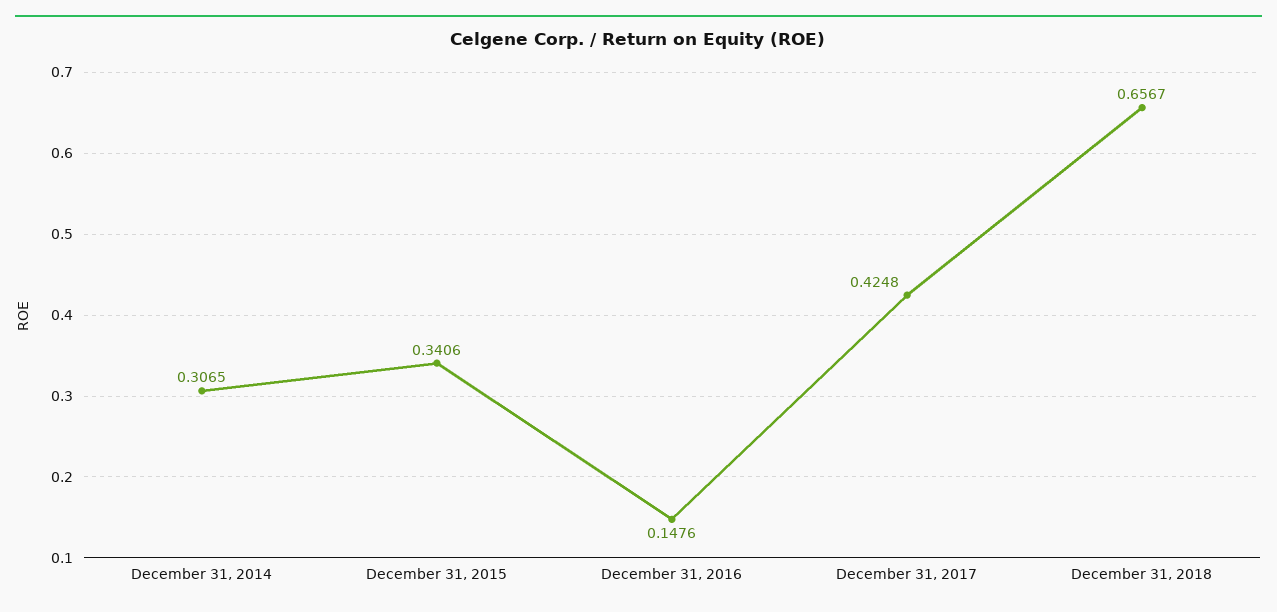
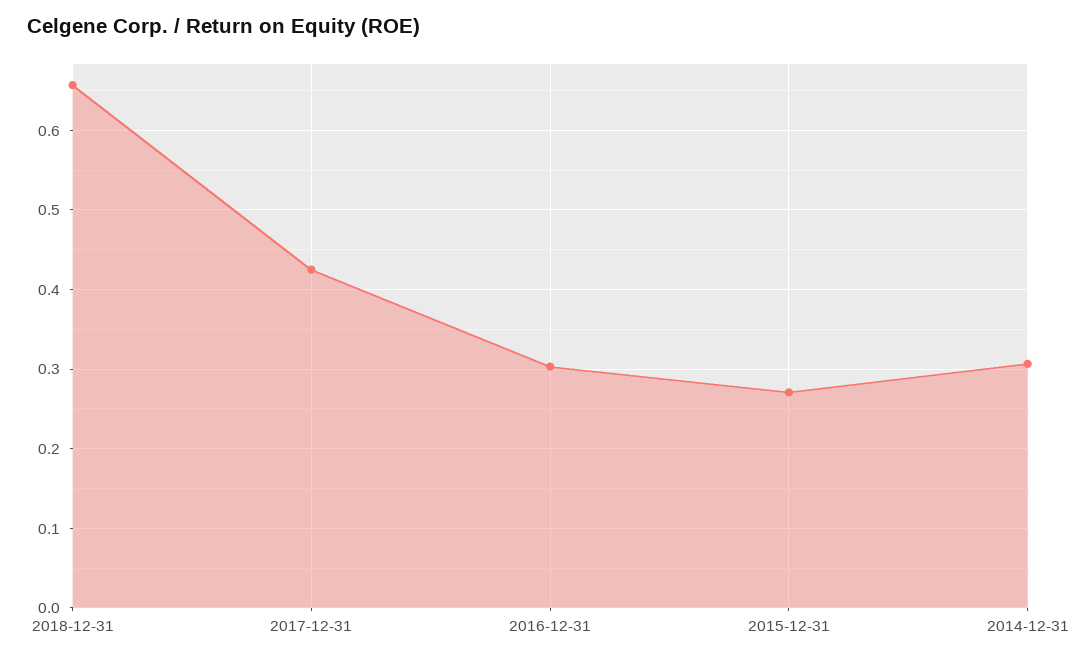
  {
    "December 31, 2014": 0.3065,
-   "December 31, 2015": 0.3406,
+   "December 31, 2015": 0.27,
-   "December 31, 2016": 0.1476,
+   "December 31, 2016": 0.3,
    "December 31, 2017": 0.4248,
    "December 31, 2018": 0.6567
  }

